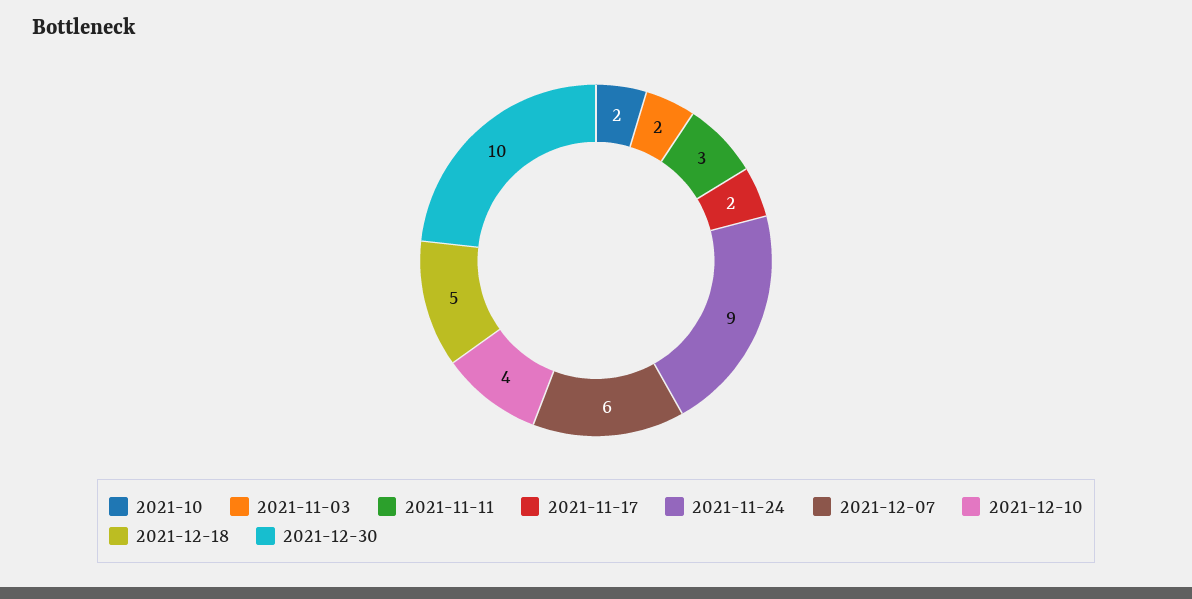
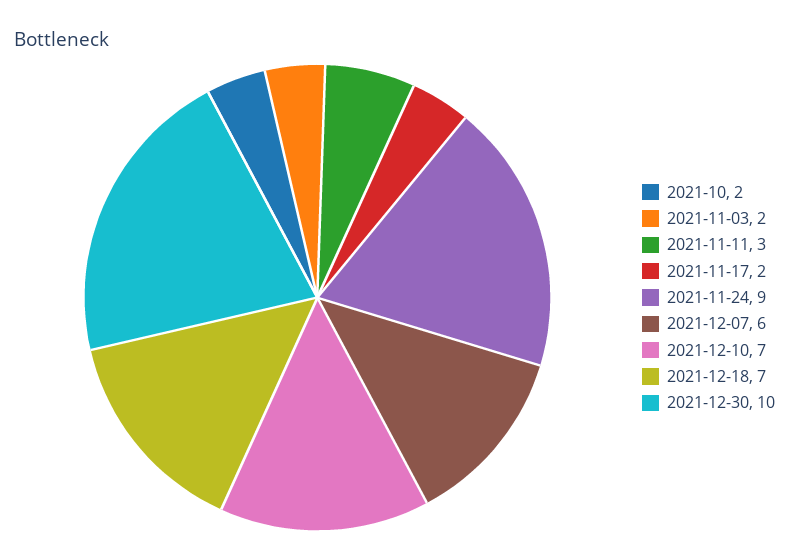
  {
    "2021-10": 2,
    "2021-11-03": 2,
    "2021-11-11": 3,
    "2021-11-17": 2,
    "2021-11-24": 9,
    "2021-12-07": 6,
-   "2021-12-10": 4,
+   "2021-12-10": 7,
-   "2021-12-18": 5,
+   "2021-12-18": 7,
    "2021-12-30": 10
  }

